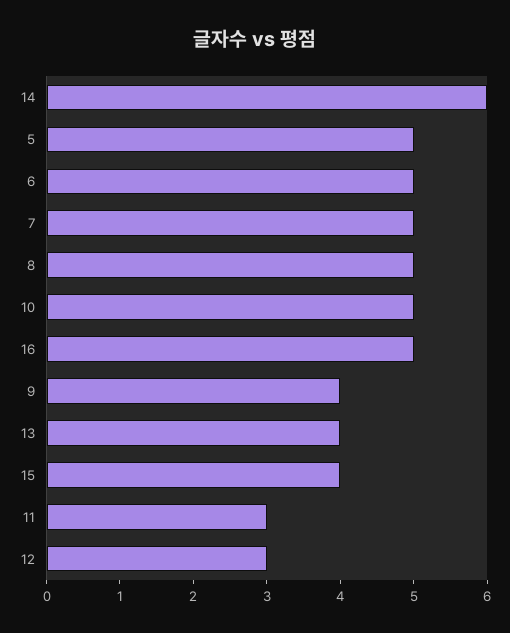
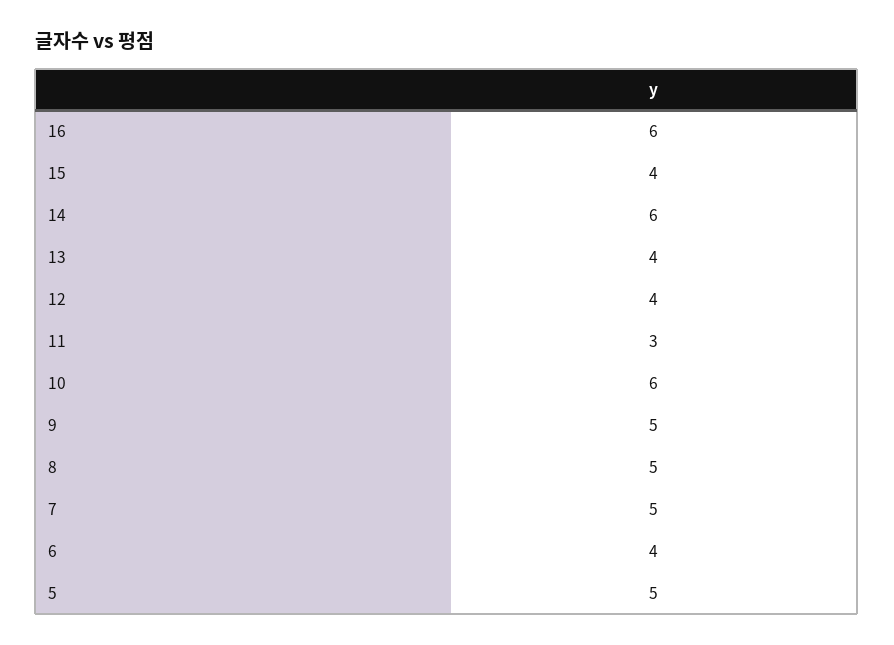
  {
    "14": 6,
    "5": 5,
-   "6": 5,
+   "6": 4,
    "7": 5,
    "8": 5,
-   "10": 5,
+   "10": 6,
-   "16": 5,
+   "16": 6,
-   "9": 4,
+   "9": 5,
    "13": 4,
    "15": 4,
    "11": 3,
-   "12": 3
+   "12": 4
  }

